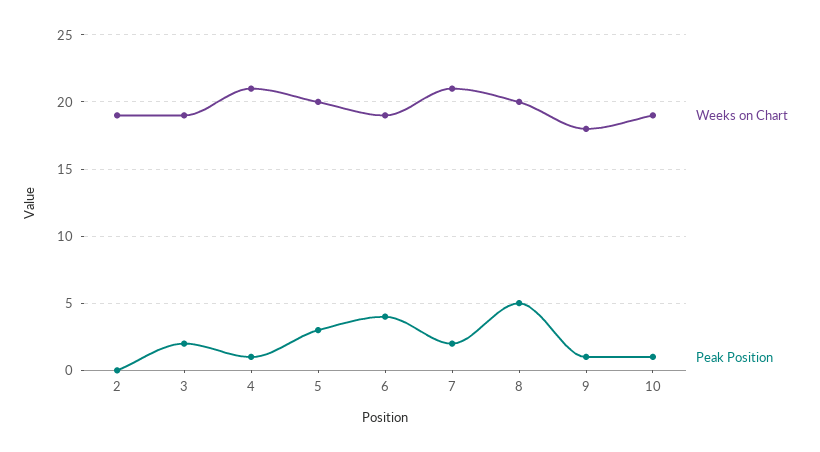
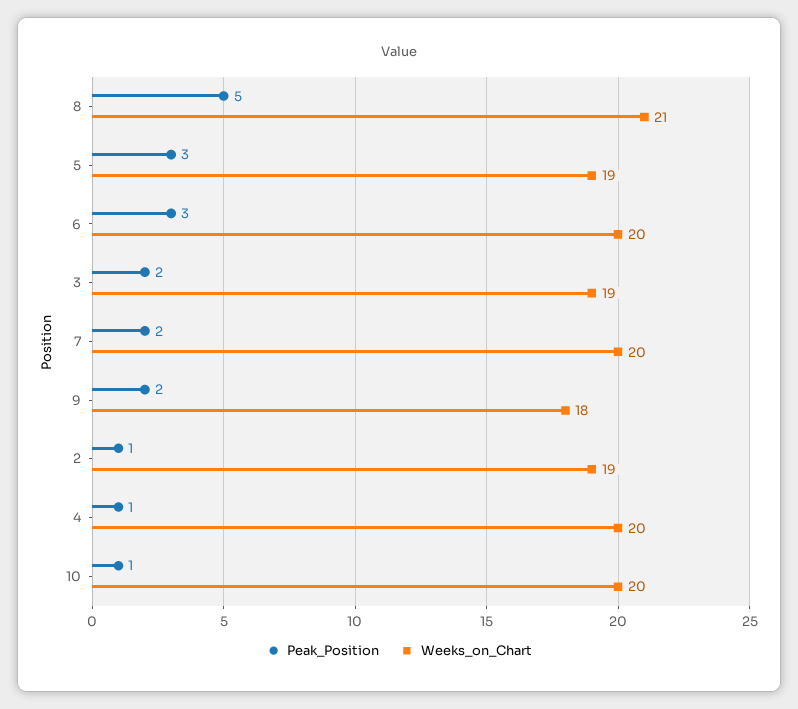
  {
    "Weeks on Chart": {
      "2": 19,
      "3": 19,
-     "4": 21,
+     "4": 20,
-     "5": 20,
+     "5": 19,
-     "6": 19,
+     "6": 20,
-     "7": 21,
+     "7": 20,
-     "8": 20,
+     "8": 21,
      "9": 18,
-     "10": 19
+     "10": 20
    },
    "Peak Position": {
-     "2": 0,
+     "2": 1,
      "3": 2,
      "4": 1,
      "5": 3,
-     "6": 4,
+     "6": 3,
      "7": 2,
      "8": 5,
-     "9": 1,
+     "9": 2,
      "10": 1
    }
  }

